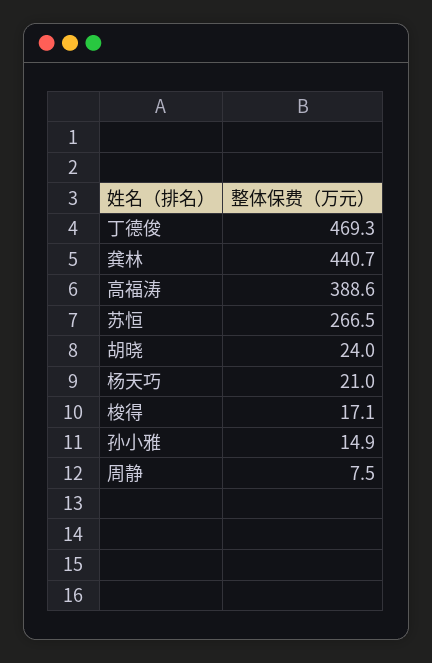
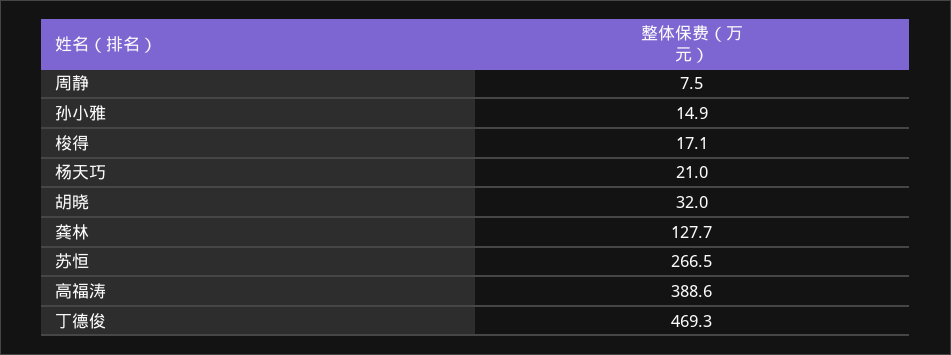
  {
    "丁德俊": 469.3,
-   "龚林": 440.7,
+   "龚林": 127.7,
    "高福涛": 388.6,
    "苏恒": 266.5,
-   "胡晓": 24,
+   "胡晓": 32,
    "杨天巧": 21,
    "梭得": 17.1,
    "孙小雅": 14.9,
    "周静": 7.5
  }

